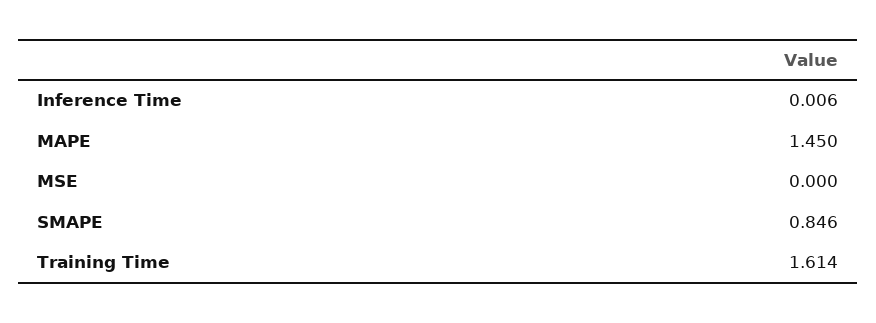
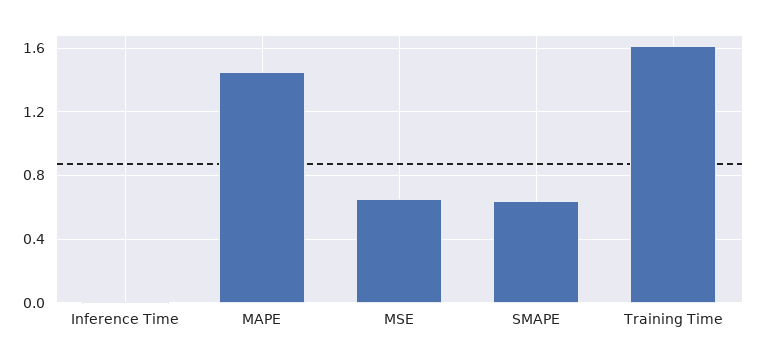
  {
    "Inference Time": 0.006,
    "MAPE": 1.45,
-   "MSE": 0,
+   "MSE": 0.65,
-   "SMAPE": 0.846,
+   "SMAPE": 0.65,
    "Training Time": 1.614
  }

